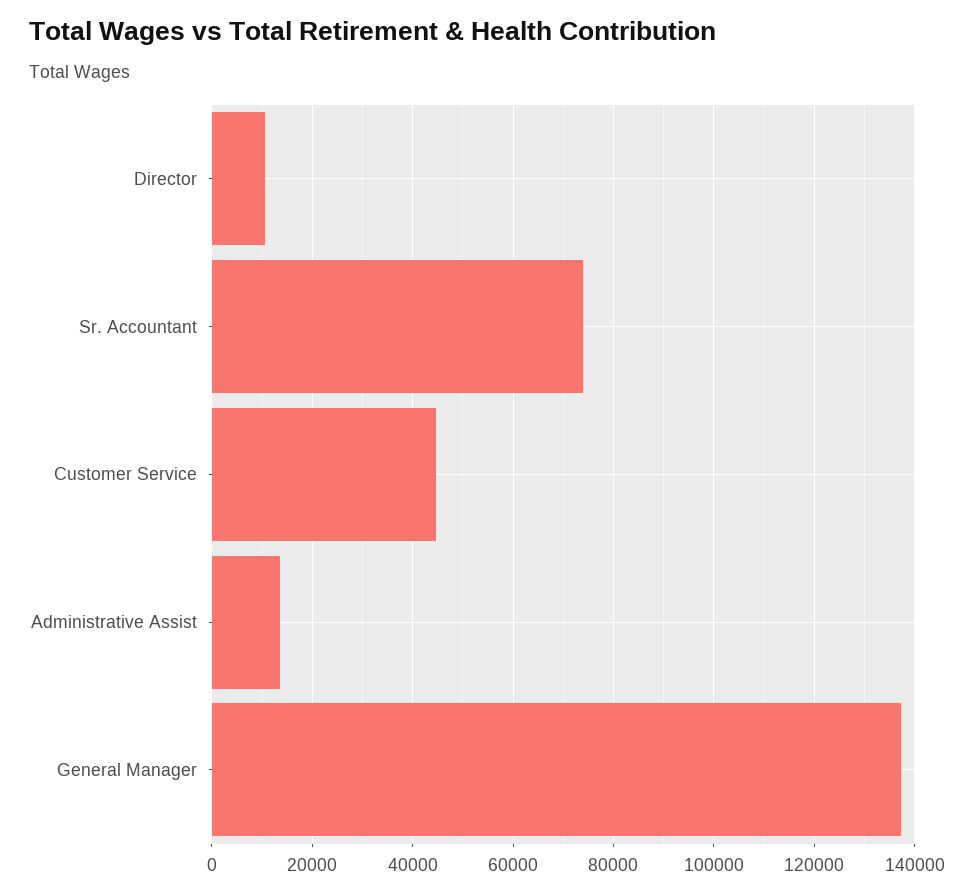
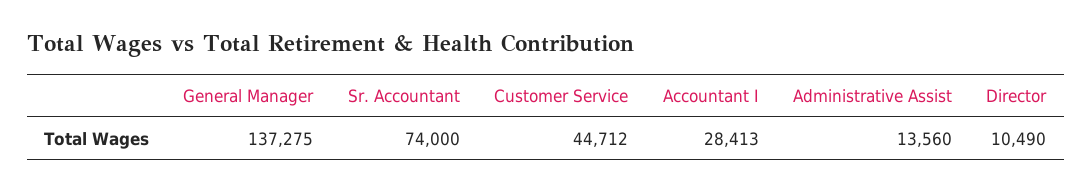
  {
    "Director": 10490,
    "Sr. Accountant": 74000,
    "Customer Service": 44712,
    "Administrative Assist": 13560,
-   "General Manager": 137275
+   "General Manager": 137275,
+   "Accountant I": 28413
  }

